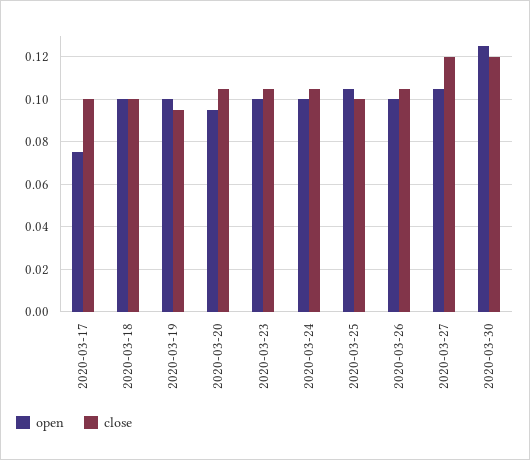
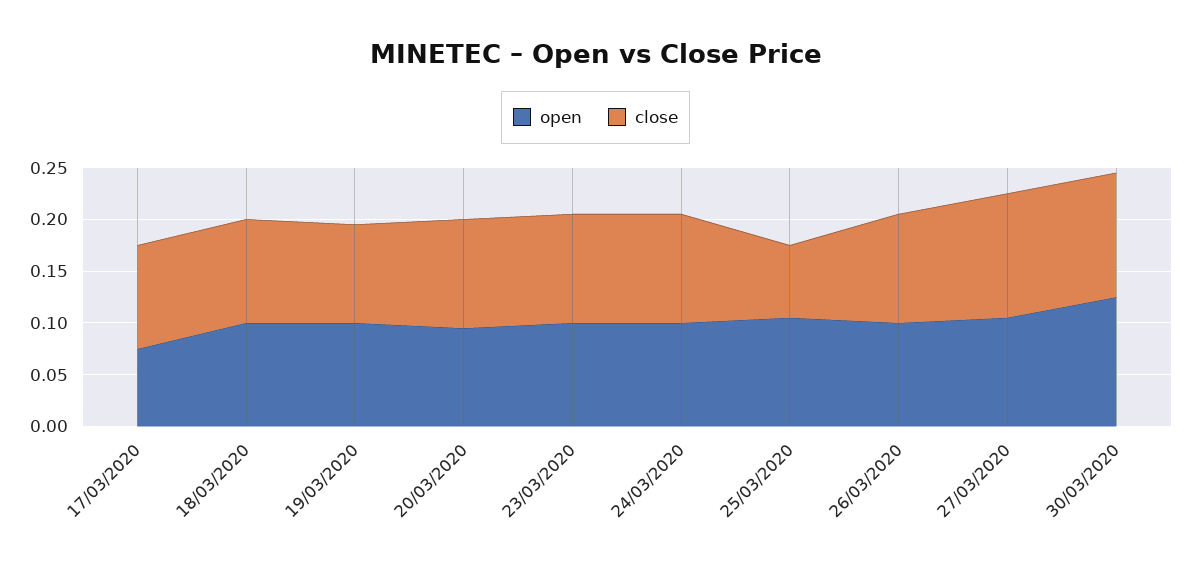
  {
    "open": {
      "2020-03-17": 0.075,
      "2020-03-18": 0.1,
      "2020-03-19": 0.1,
      "2020-03-20": 0.095,
      "2020-03-23": 0.1,
      "2020-03-24": 0.1,
      "2020-03-25": 0.105,
      "2020-03-26": 0.1,
      "2020-03-27": 0.105,
      "2020-03-30": 0.125
    },
    "close": {
      "2020-03-17": 0.1,
      "2020-03-18": 0.1,
      "2020-03-19": 0.095,
      "2020-03-20": 0.105,
      "2020-03-23": 0.105,
      "2020-03-24": 0.105,
-     "2020-03-25": 0.1,
+     "2020-03-25": 0.07,
      "2020-03-26": 0.105,
      "2020-03-27": 0.12,
      "2020-03-30": 0.12
    }
  }

